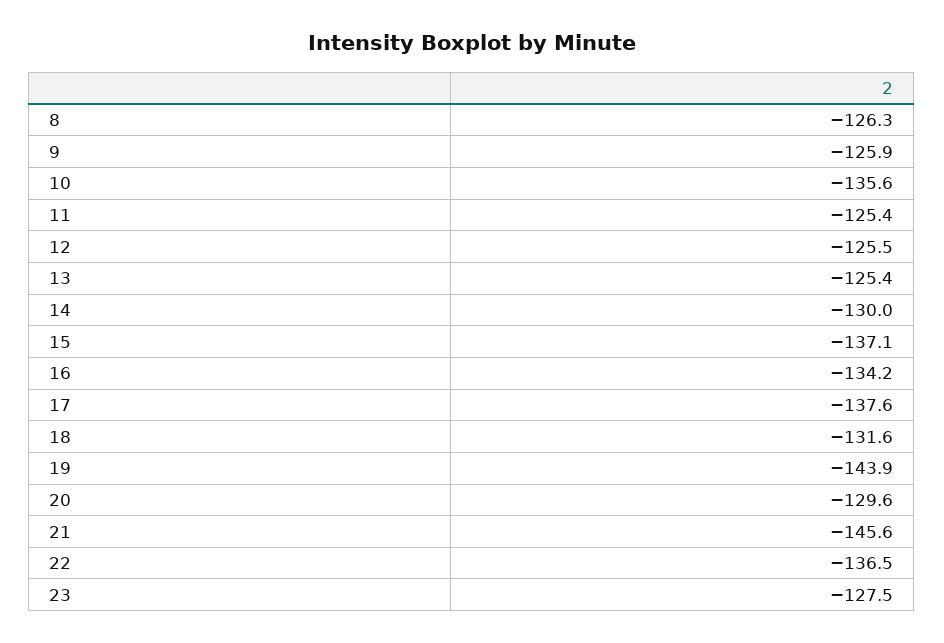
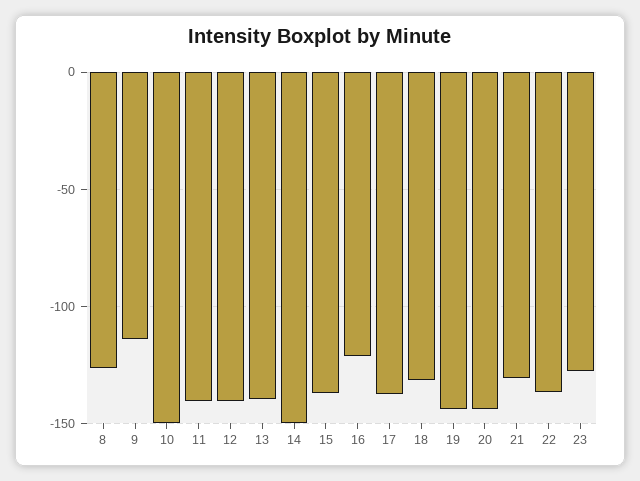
  {
    "8": -126.3,
-   "9": -125.9,
+   "9": -115,
-   "10": -135.6,
+   "10": -150,
-   "11": -125.4,
+   "11": -140,
-   "12": -125.5,
+   "12": -140,
-   "13": -125.4,
+   "13": -140,
-   "14": -130,
+   "14": -150,
    "15": -137.1,
-   "16": -134.2,
+   "16": -120,
    "17": -137.6,
    "18": -131.6,
    "19": -143.9,
-   "20": -129.6,
+   "20": -145,
-   "21": -145.6,
+   "21": -130,
    "22": -136.5,
    "23": -127.5
  }

